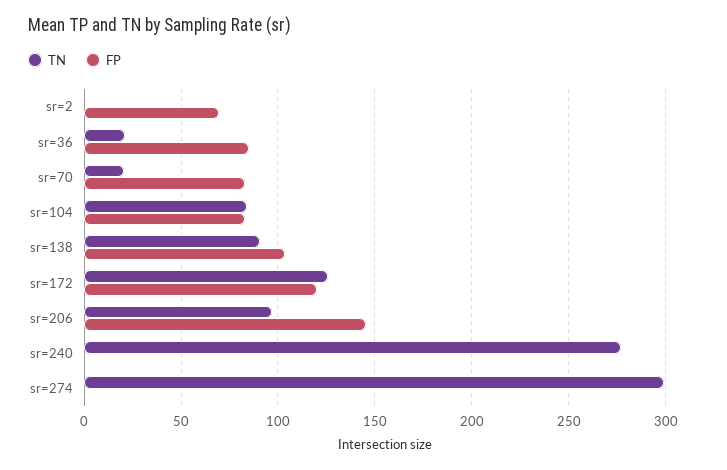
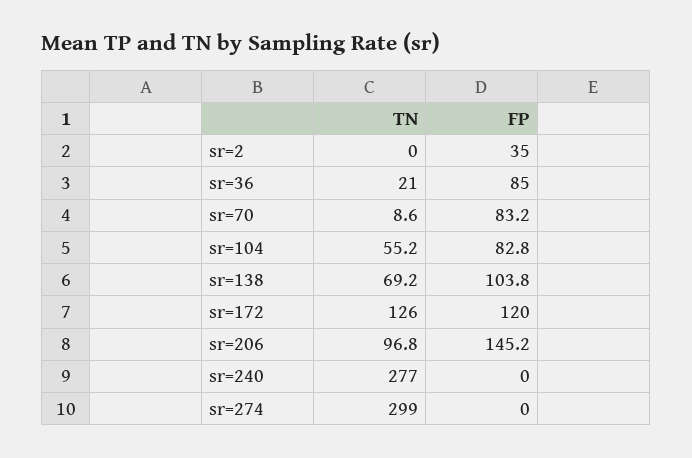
  {
    "TN": {
      "sr=2": 0,
      "sr=36": 21,
-     "sr=70": 20,
+     "sr=70": 8.6,
-     "sr=104": 85,
+     "sr=104": 55.2,
-     "sr=138": 90,
+     "sr=138": 69.2,
      "sr=172": 126,
      "sr=206": 96.8,
      "sr=240": 277,
      "sr=274": 299
    },
    "FP": {
-     "sr=2": 70,
+     "sr=2": 35,
      "sr=36": 85,
      "sr=70": 83.2,
      "sr=104": 82.8,
      "sr=138": 103.8,
      "sr=172": 120,
      "sr=206": 145.2,
      "sr=240": 0,
      "sr=274": 0
    }
  }

